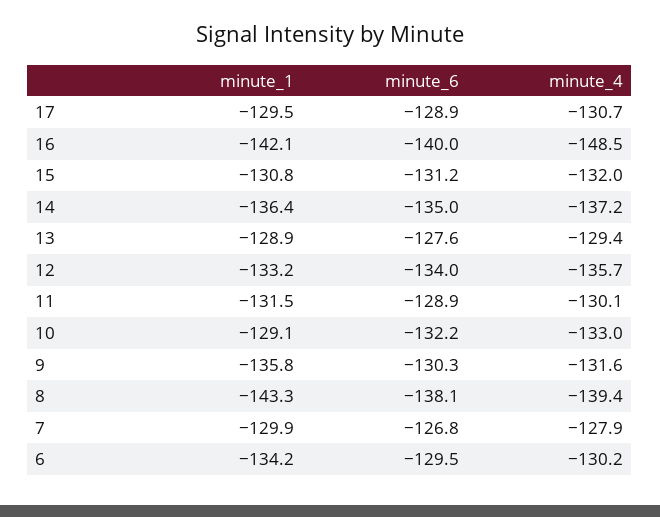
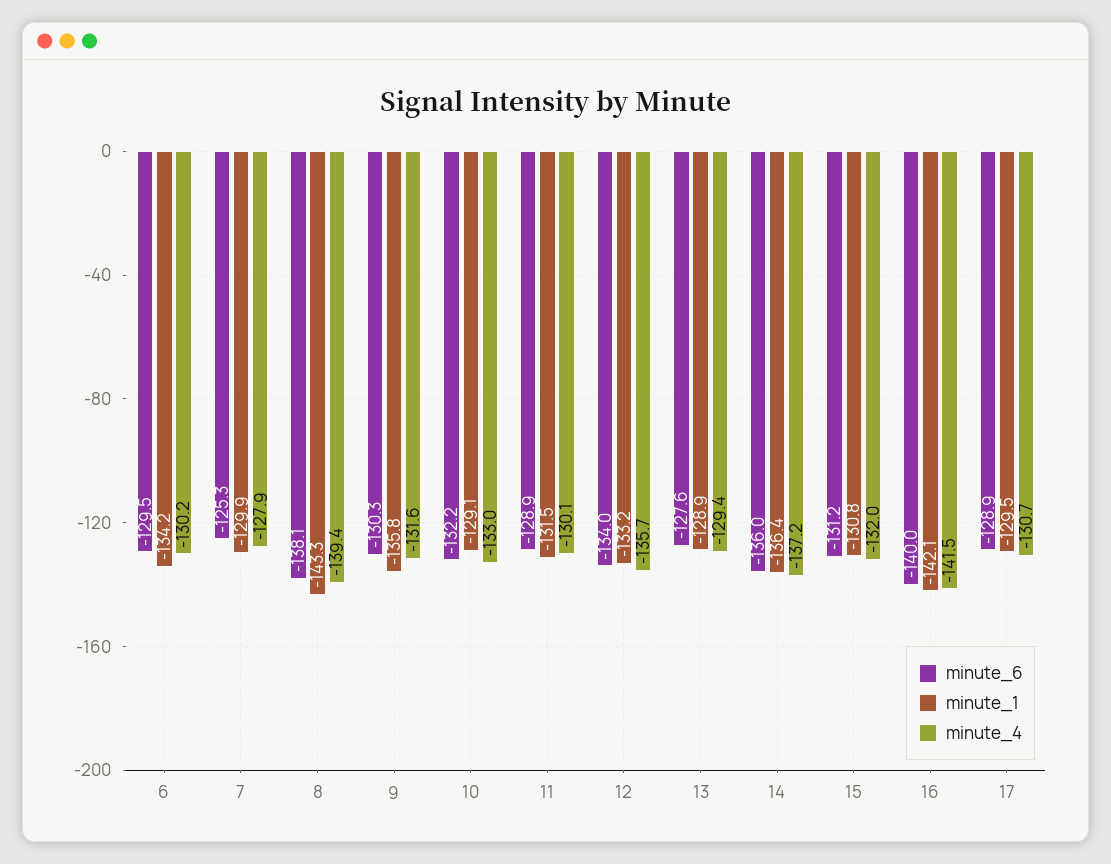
  {
    "minute_1": {
      "17": -129.5,
      "16": -142.1,
      "15": -130.8,
      "14": -136.4,
      "13": -128.9,
      "12": -133.2,
      "11": -131.5,
      "10": -129.1,
      "9": -135.8,
      "8": -143.3,
      "7": -129.9,
      "6": -134.2
    },
    "minute_6": {
      "17": -128.9,
      "16": -140,
      "15": -131.2,
-     "14": -135,
+     "14": -136,
      "13": -127.6,
      "12": -134,
      "11": -128.9,
      "10": -132.2,
      "9": -130.3,
      "8": -138.1,
-     "7": -126.8,
+     "7": -125.3,
      "6": -129.5
    },
    "minute_4": {
      "17": -130.7,
-     "16": -148.5,
+     "16": -141.5,
      "15": -132,
      "14": -137.2,
      "13": -129.4,
      "12": -135.7,
      "11": -130.1,
      "10": -133,
      "9": -131.6,
      "8": -139.4,
      "7": -127.9,
      "6": -130.2
    }
  }

